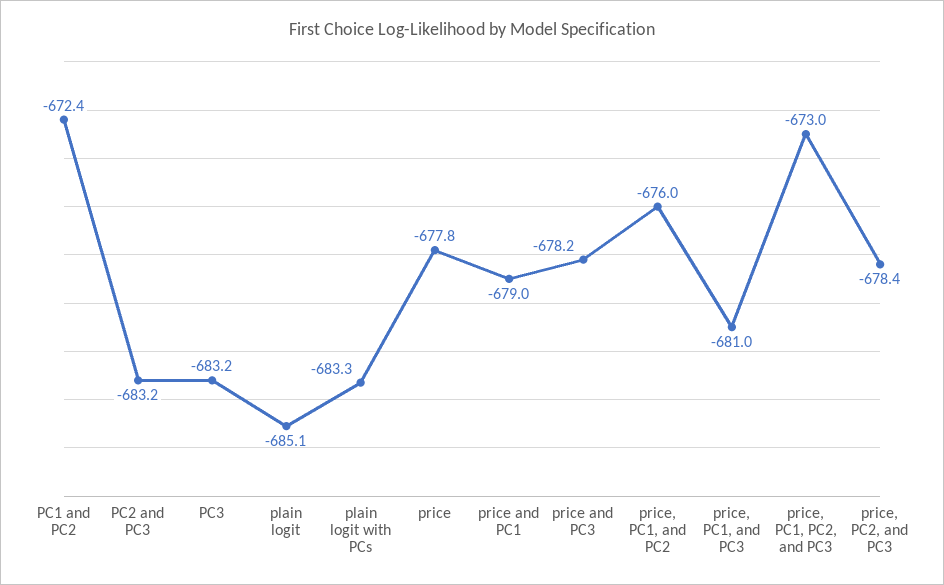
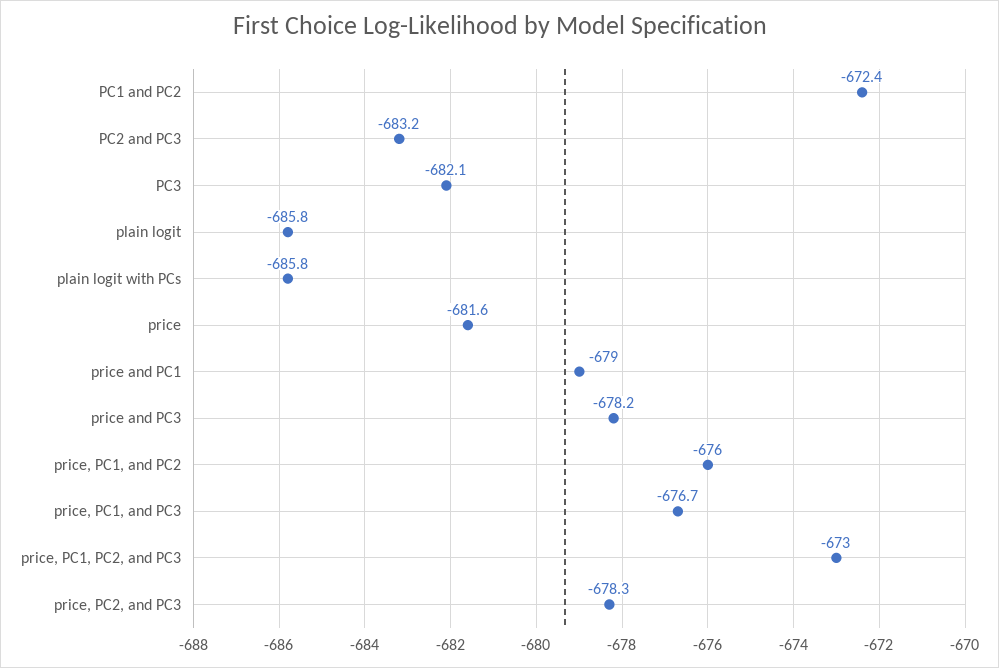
  {
    "PC1 and PC2": -672.4,
    "PC2 and PC3": -683.2,
-   "PC3": -683.2,
+   "PC3": -682.1,
-   "plain logit": -685.1,
+   "plain logit": -685.8,
-   "plain logit with PCs": -683.3,
+   "plain logit with PCs": -685.8,
-   "price": -677.8,
+   "price": -681.6,
    "price and PC1": -679,
    "price and PC3": -678.2,
    "price, PC1, and PC2": -676,
-   "price, PC1, and PC3": -681,
+   "price, PC1, and PC3": -676.7,
    "price, PC1, PC2, and PC3": -673,
-   "price, PC2, and PC3": -678.4
+   "price, PC2, and PC3": -678.3
  }

